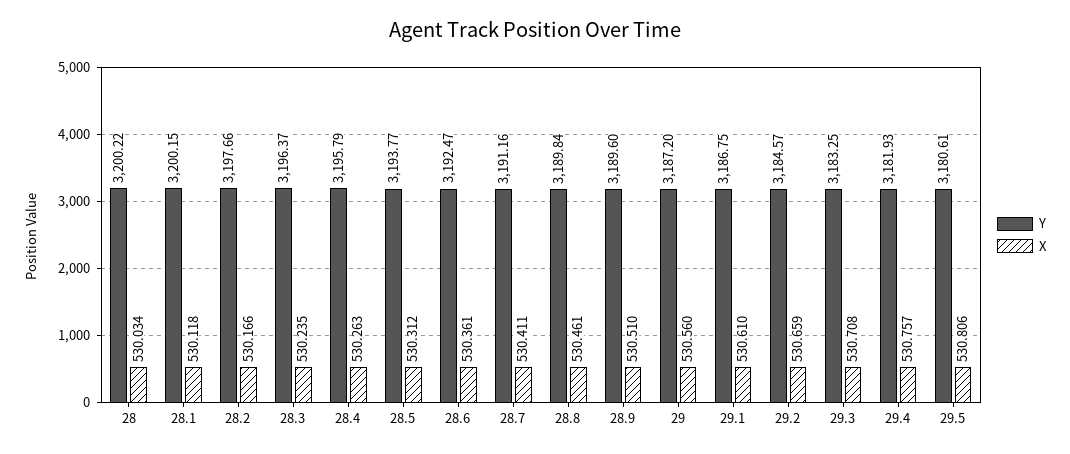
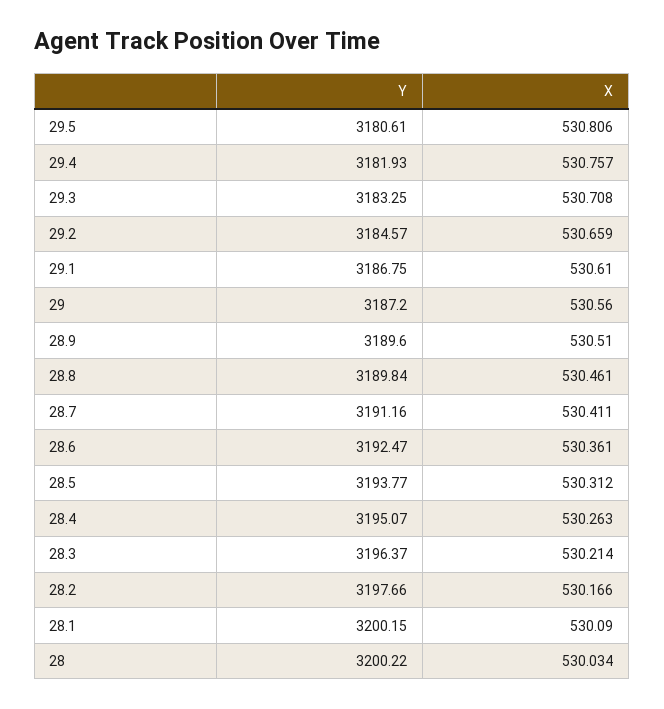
  {
    "Y": {
      "28": 3200.22,
      "28.1": 3200.15,
      "28.2": 3197.66,
      "28.3": 3196.37,
-     "28.4": 3195.79,
+     "28.4": 3195.07,
      "28.5": 3193.77,
      "28.6": 3192.47,
      "28.7": 3191.16,
      "28.8": 3189.84,
      "28.9": 3189.6,
      "29": 3187.2,
      "29.1": 3186.75,
      "29.2": 3184.57,
      "29.3": 3183.25,
      "29.4": 3181.93,
      "29.5": 3180.61
    },
    "X": {
      "28": 530.034,
-     "28.1": 530.118,
+     "28.1": 530.09,
      "28.2": 530.166,
-     "28.3": 530.235,
+     "28.3": 530.214,
      "28.4": 530.263,
      "28.5": 530.312,
      "28.6": 530.361,
      "28.7": 530.411,
      "28.8": 530.461,
      "28.9": 530.51,
      "29": 530.56,
      "29.1": 530.61,
      "29.2": 530.659,
      "29.3": 530.708,
      "29.4": 530.757,
      "29.5": 530.806
    }
  }

